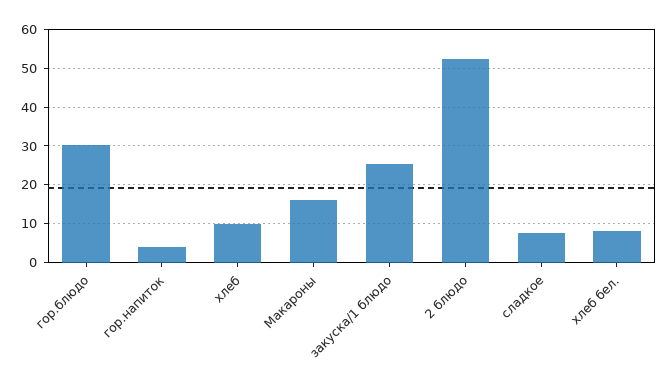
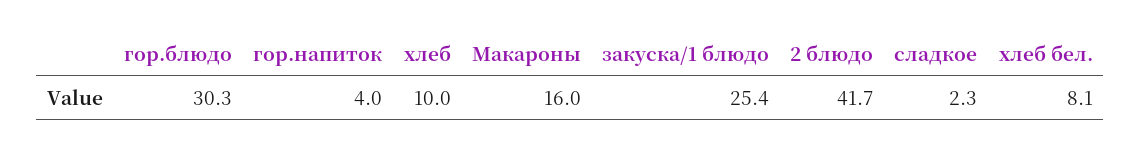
  {
    "гор.блюдо": 30.3,
    "гор.напиток": 4,
    "хлеб": 10,
    "Макароны": 16,
    "закуска/1 блюдо": 25.4,
-   "2 блюдо": 52,
+   "2 блюдо": 41.7,
-   "сладкое": 8,
+   "сладкое": 2.3,
    "хлеб бел.": 8.1
  }

